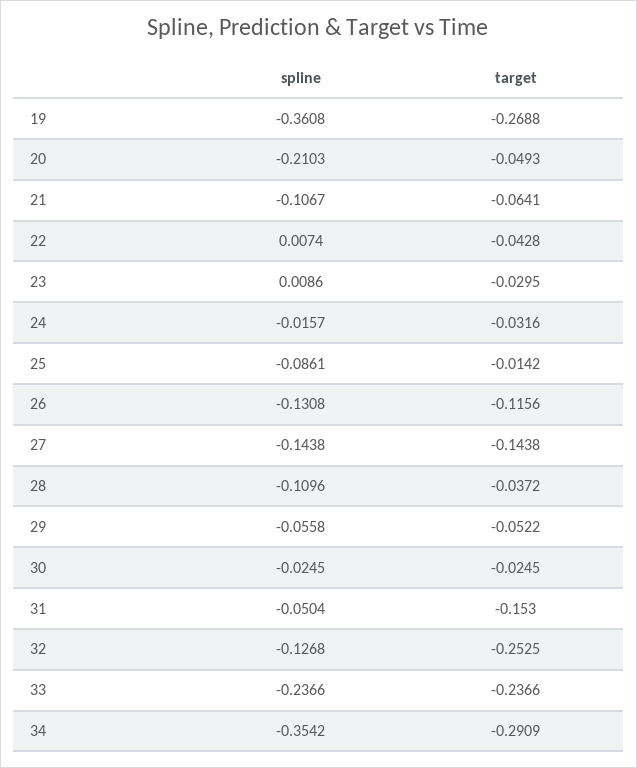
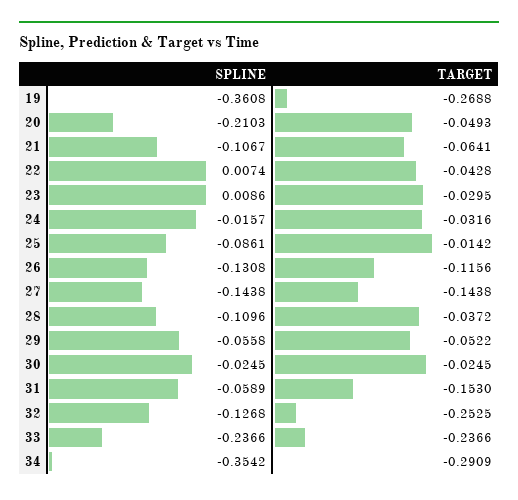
  {
    "spline": {
      "19": -0.3608,
      "20": -0.2103,
      "21": -0.1067,
      "22": 0.0074,
      "23": 0.0086,
      "24": -0.0157,
      "25": -0.0861,
      "26": -0.1308,
      "27": -0.1438,
      "28": -0.1096,
      "29": -0.0558,
      "30": -0.0245,
-     "31": -0.0504,
+     "31": -0.0589,
      "32": -0.1268,
      "33": -0.2366,
      "34": -0.3542
    },
    "target": {
      "19": -0.2688,
      "20": -0.0493,
      "21": -0.0641,
      "22": -0.0428,
      "23": -0.0295,
      "24": -0.0316,
      "25": -0.0142,
      "26": -0.1156,
      "27": -0.1438,
      "28": -0.0372,
      "29": -0.0522,
      "30": -0.0245,
      "31": -0.153,
      "32": -0.2525,
      "33": -0.2366,
      "34": -0.2909
    }
  }

